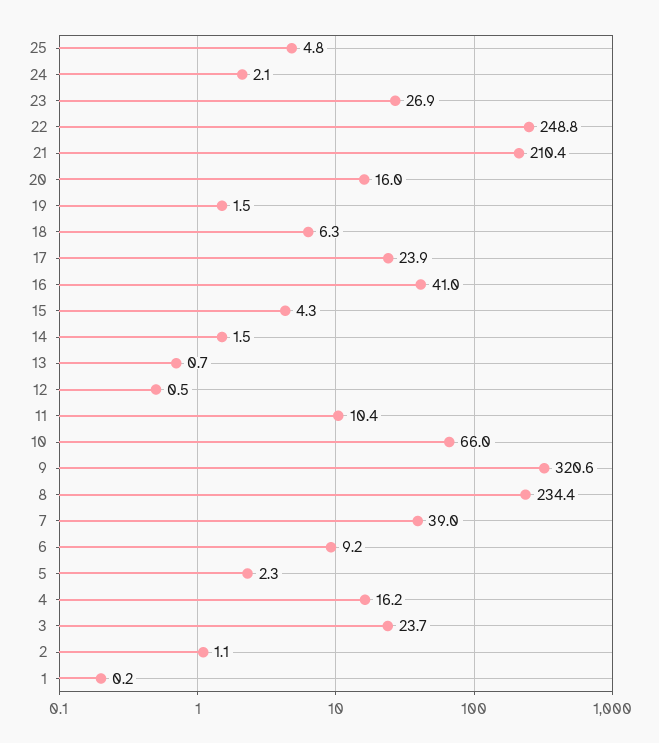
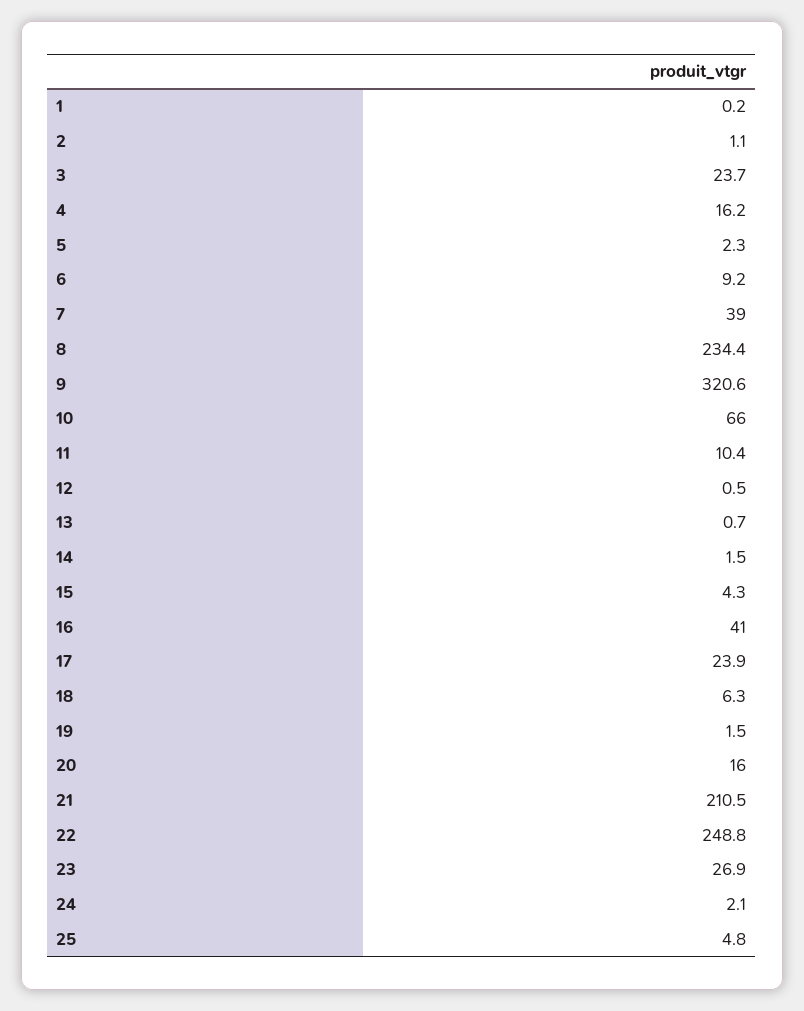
  {
    "25": 4.8,
    "24": 2.1,
    "23": 26.9,
    "22": 248.8,
-   "21": 210.4,
+   "21": 210.5,
    "20": 16,
    "19": 1.5,
    "18": 6.3,
    "17": 23.9,
    "16": 41,
    "15": 4.3,
    "14": 1.5,
    "13": 0.7,
    "12": 0.5,
    "11": 10.4,
    "10": 66,
    "9": 320.6,
    "8": 234.4,
    "7": 39,
    "6": 9.2,
    "5": 2.3,
    "4": 16.2,
    "3": 23.7,
    "2": 1.1,
    "1": 0.2
  }

